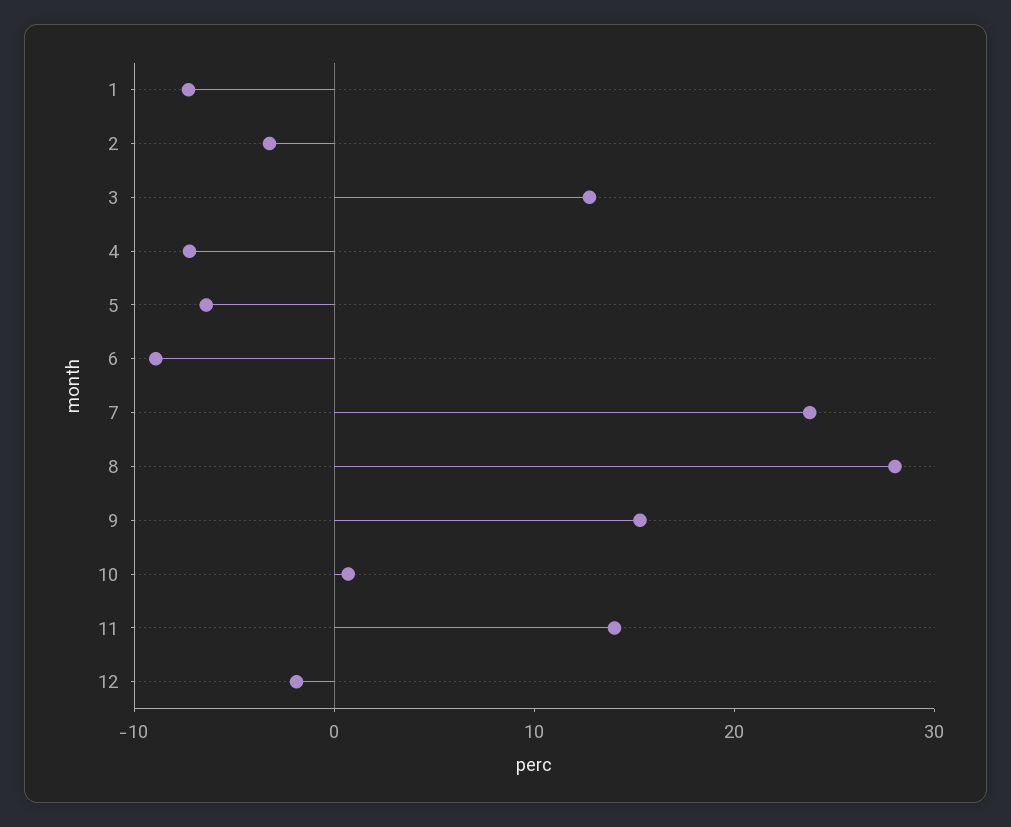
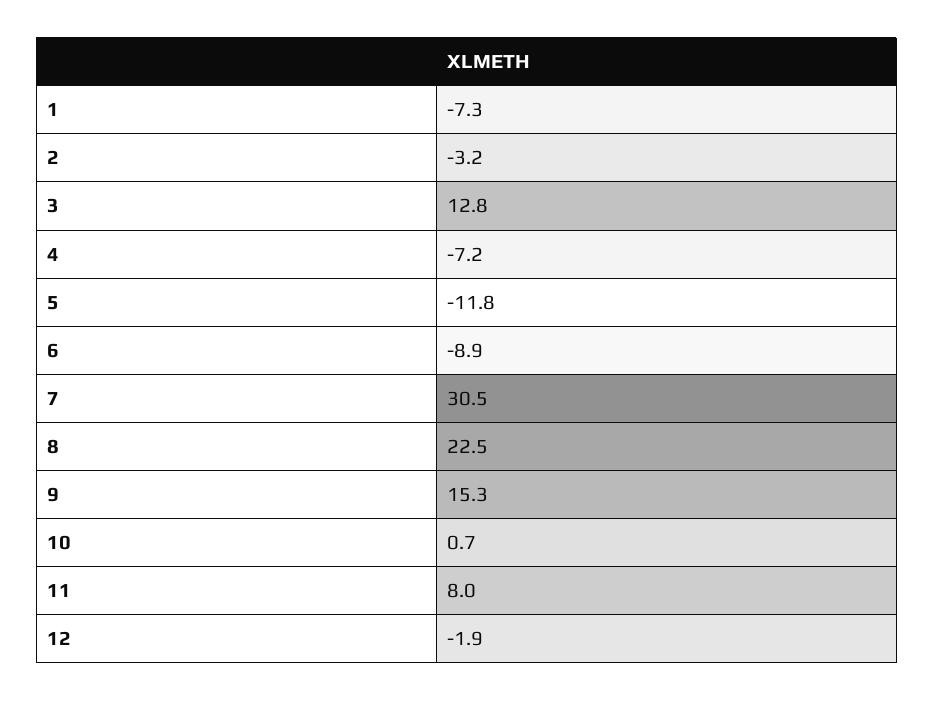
  {
    "1": -7.3,
    "2": -3.2,
    "3": 12.8,
    "4": -7.2,
-   "5": -6,
+   "5": -11.8,
    "6": -8.9,
-   "7": 24,
+   "7": 30.5,
-   "8": 28,
+   "8": 22.5,
    "9": 15.3,
    "10": 0.7,
-   "11": 14,
+   "11": 8,
    "12": -1.9
  }

